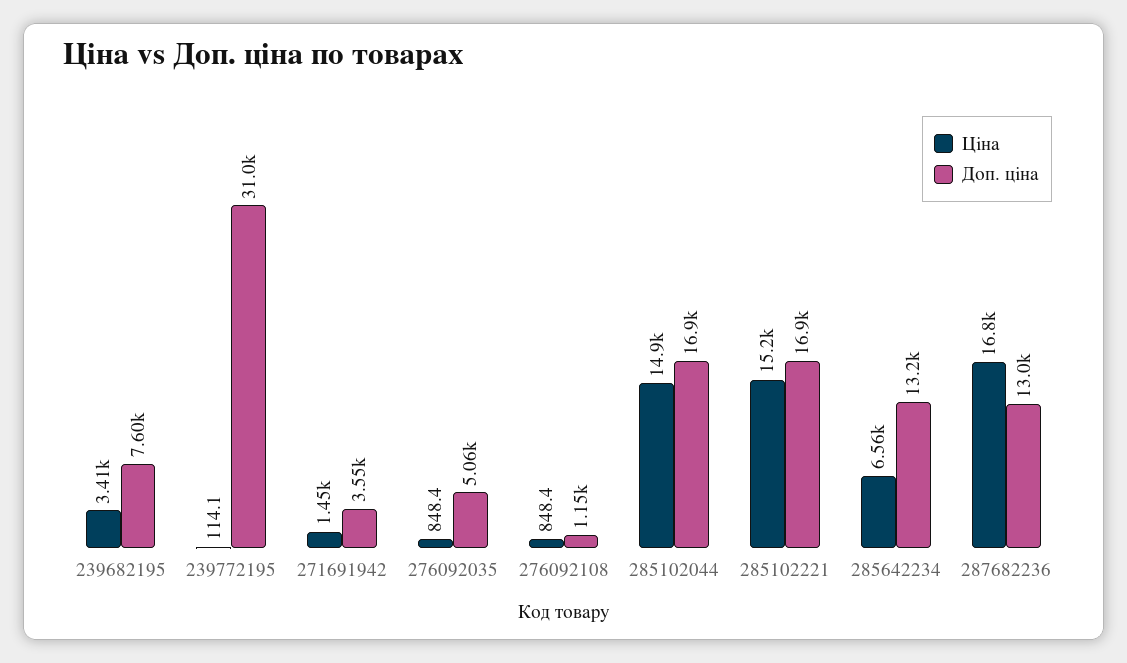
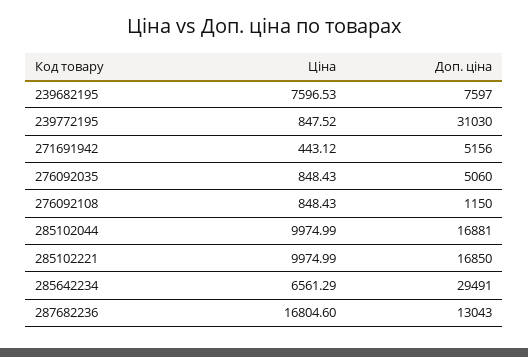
  {
    "Ціна": {
-     "239682195": 3410,
+     "239682195": 7596.53,
-     "239772195": 114.1,
+     "239772195": 847.52,
-     "271691942": 1450,
+     "271691942": 443.12,
      "276092035": 848.43,
      "276092108": 848.43,
-     "285102044": 14900,
+     "285102044": 9974.99,
-     "285102221": 15200,
+     "285102221": 9974.99,
      "285642234": 6561.29,
      "287682236": 16804.6
    },
    "Доп. ціна": {
      "239682195": 7597,
      "239772195": 31030,
-     "271691942": 3550,
+     "271691942": 5156,
      "276092035": 5060,
      "276092108": 1150,
      "285102044": 16881,
      "285102221": 16850,
-     "285642234": 13200,
+     "285642234": 29491,
      "287682236": 13043
    }
  }

